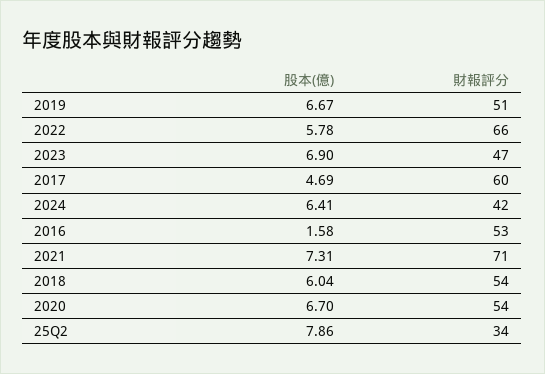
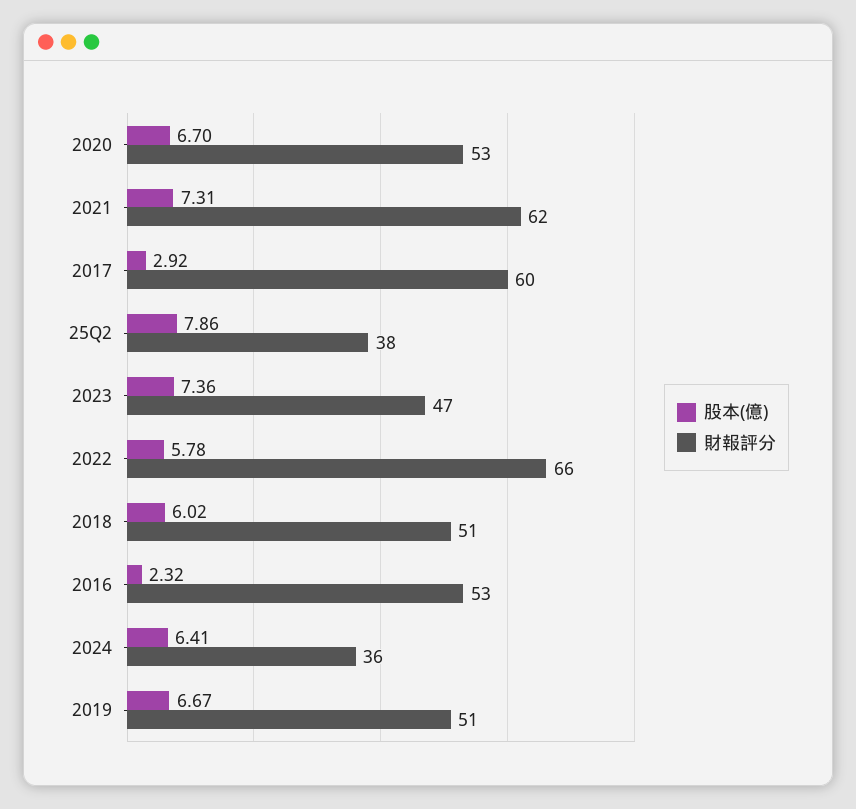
  {
    "股本(億)": {
      "2019": 6.67,
      "2022": 5.78,
-     "2023": 6.9,
+     "2023": 7.36,
-     "2017": 4.69,
+     "2017": 2.92,
      "2024": 6.41,
-     "2016": 1.58,
+     "2016": 2.32,
      "2021": 7.31,
-     "2018": 6.04,
+     "2018": 6.02,
      "2020": 6.7,
      "25Q2": 7.86
    },
    "財報評分": {
      "2019": 51,
      "2022": 66,
      "2023": 47,
      "2017": 60,
-     "2024": 42,
+     "2024": 36,
      "2016": 53,
-     "2021": 71,
+     "2021": 62,
-     "2018": 54,
+     "2018": 51,
-     "2020": 54,
+     "2020": 53,
-     "25Q2": 34
+     "25Q2": 38
    }
  }

